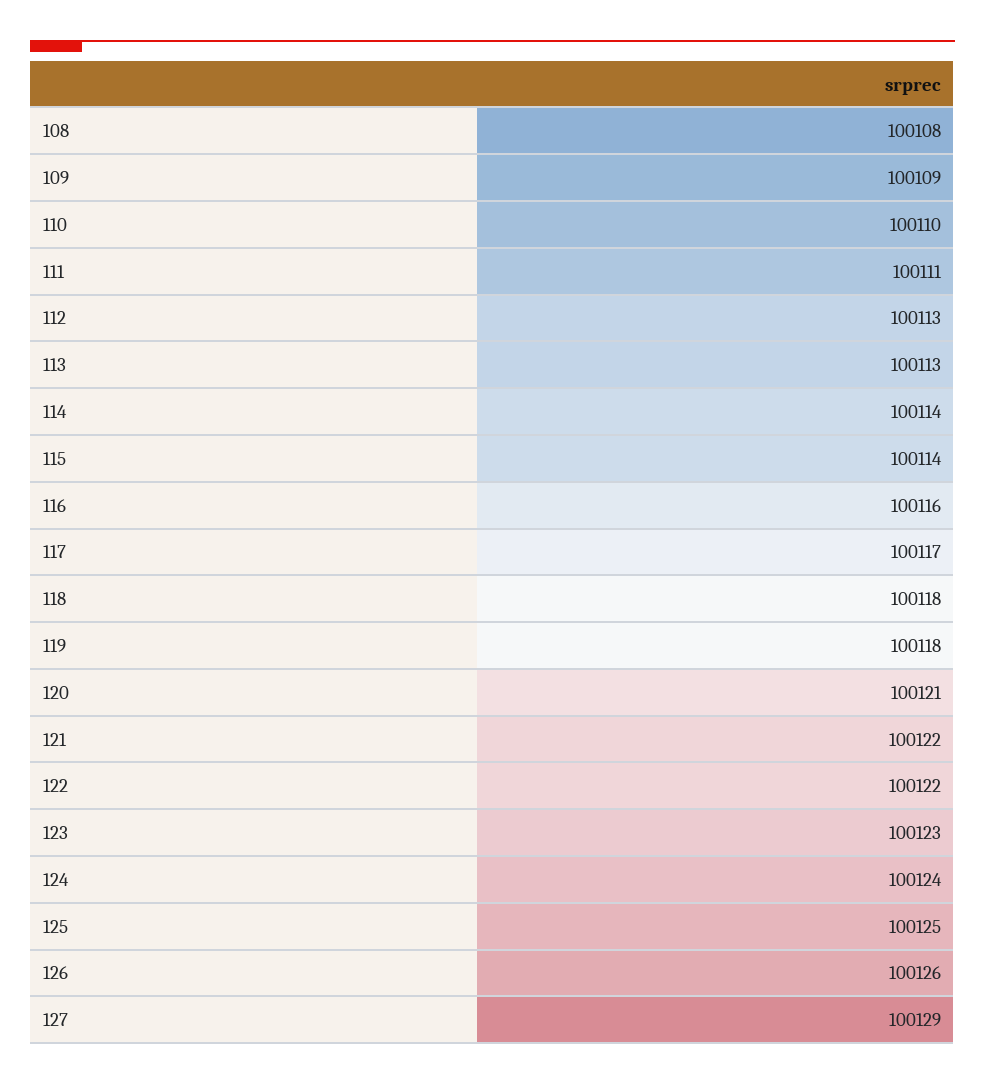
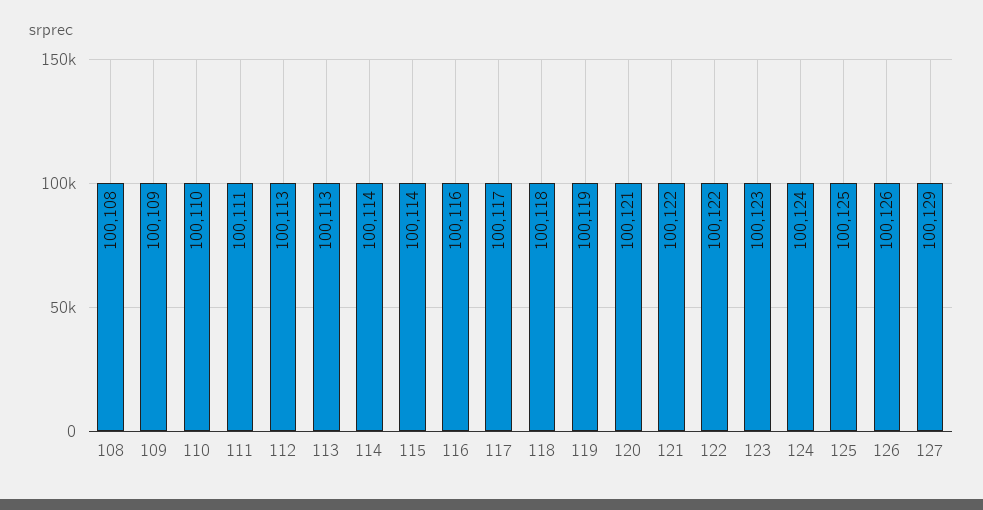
  {
    "108": 100108,
    "109": 100109,
    "110": 100110,
    "111": 100111,
    "112": 100113,
    "113": 100113,
    "114": 100114,
    "115": 100114,
    "116": 100116,
    "117": 100117,
    "118": 100118,
-   "119": 100118,
+   "119": 100119,
    "120": 100121,
    "121": 100122,
    "122": 100122,
    "123": 100123,
    "124": 100124,
    "125": 100125,
    "126": 100126,
    "127": 100129
  }

